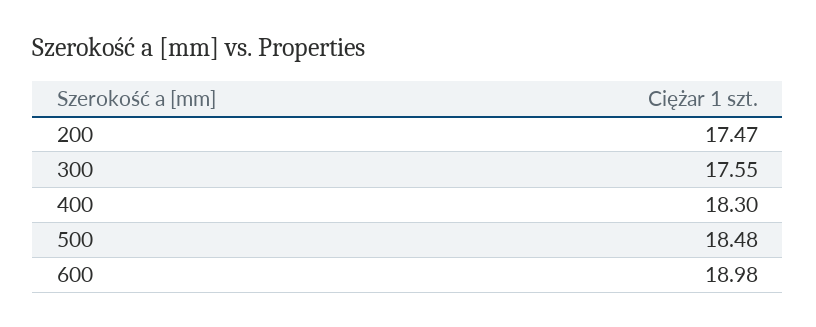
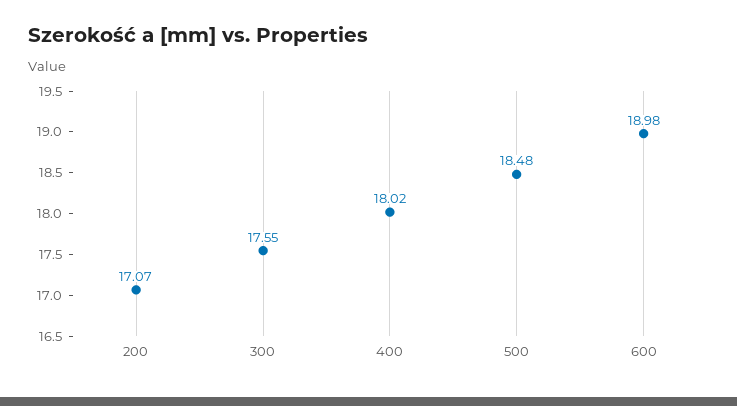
  {
-   "200": 17.47,
+   "200": 17.07,
    "300": 17.55,
-   "400": 18.3,
+   "400": 18.02,
    "500": 18.48,
    "600": 18.98
  }

